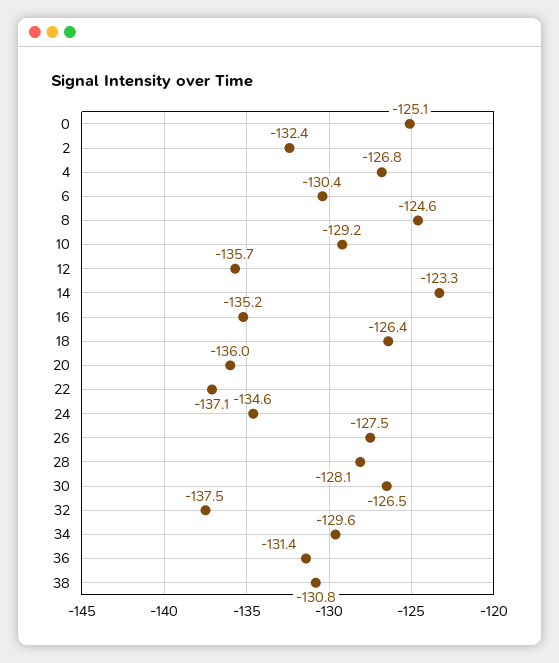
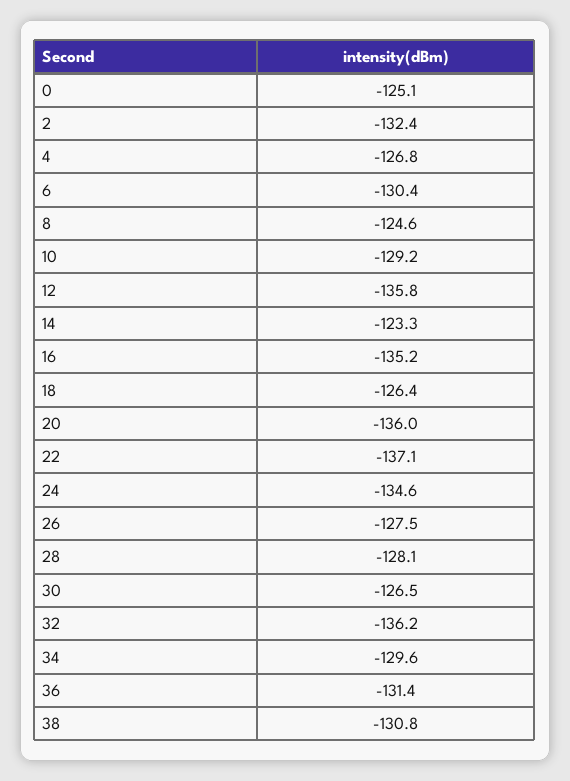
  {
    "0": -125.1,
    "2": -132.4,
    "4": -126.8,
    "6": -130.4,
    "8": -124.6,
    "10": -129.2,
-   "12": -135.7,
+   "12": -135.8,
    "14": -123.3,
    "16": -135.2,
    "18": -126.4,
    "20": -136,
    "22": -137.1,
    "24": -134.6,
    "26": -127.5,
    "28": -128.1,
    "30": -126.5,
-   "32": -137.5,
+   "32": -136.2,
    "34": -129.6,
    "36": -131.4,
    "38": -130.8
  }

